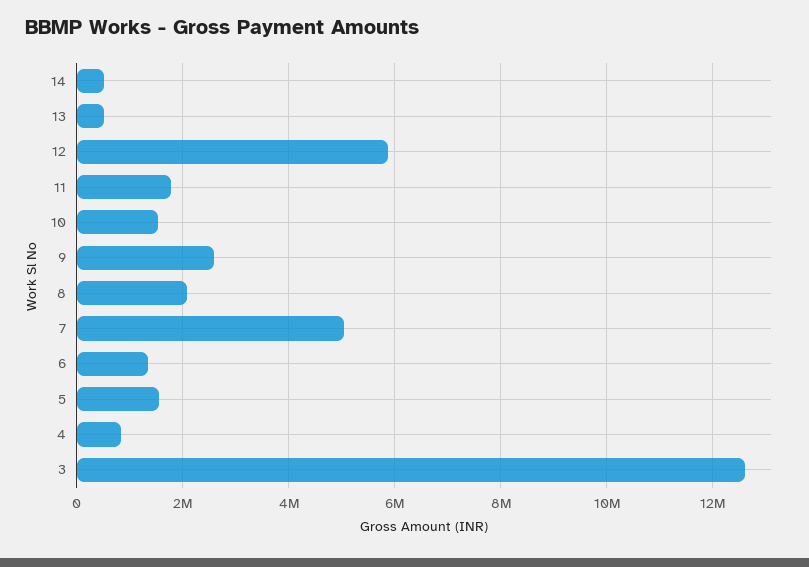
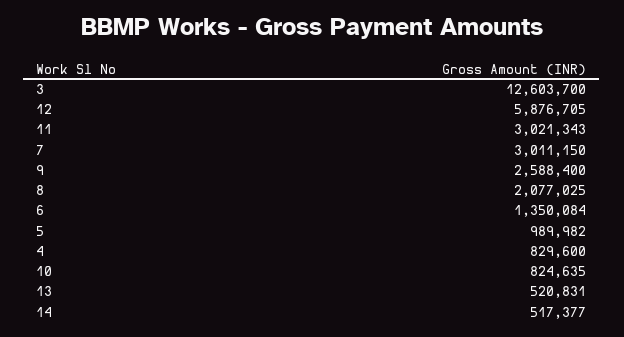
  {
    "14": 517377,
    "13": 520831,
    "12": 5876705,
-   "11": 1800000,
+   "11": 3021343,
-   "10": 1600000,
+   "10": 824635,
    "9": 2588400,
    "8": 2077025,
-   "7": 5000000,
+   "7": 3011150,
    "6": 1350084,
-   "5": 1600000,
+   "5": 989982,
    "4": 829600,
    "3": 12603700
  }

